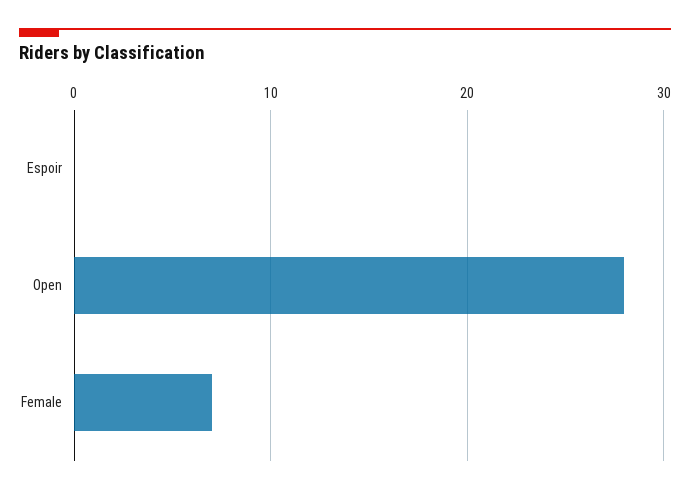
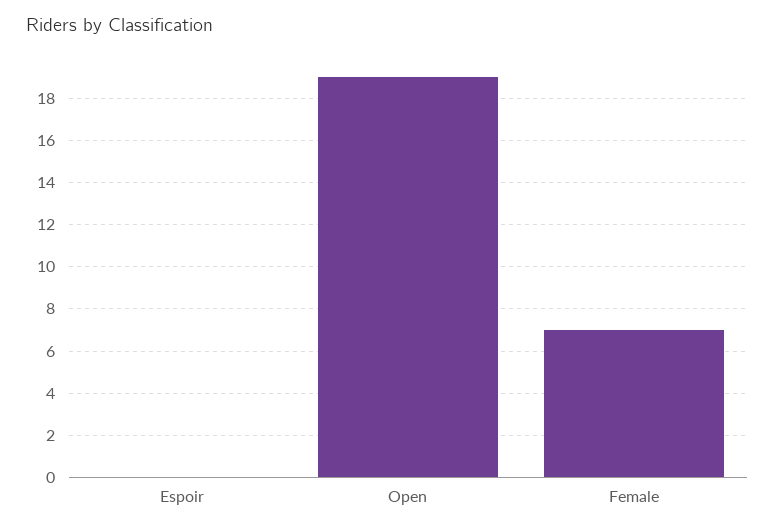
  {
    "Espoir": 0,
-   "Open": 28,
+   "Open": 19,
    "Female": 7
  }

